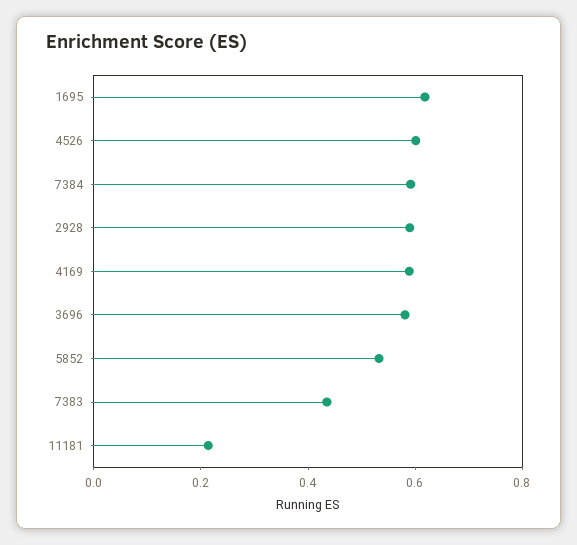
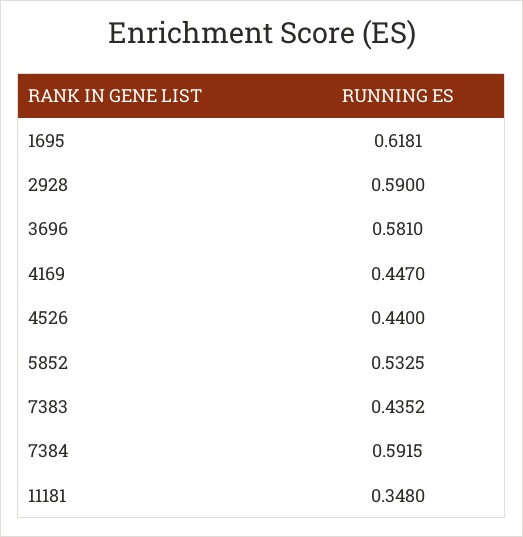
  {
    "1695": 0.6181,
-   "4526": 0.6,
+   "4526": 0.44,
    "7384": 0.5915,
    "2928": 0.59,
-   "4169": 0.6,
+   "4169": 0.447,
    "3696": 0.581,
    "5852": 0.5325,
    "7383": 0.4352,
-   "11181": 0.2
+   "11181": 0.348
  }

